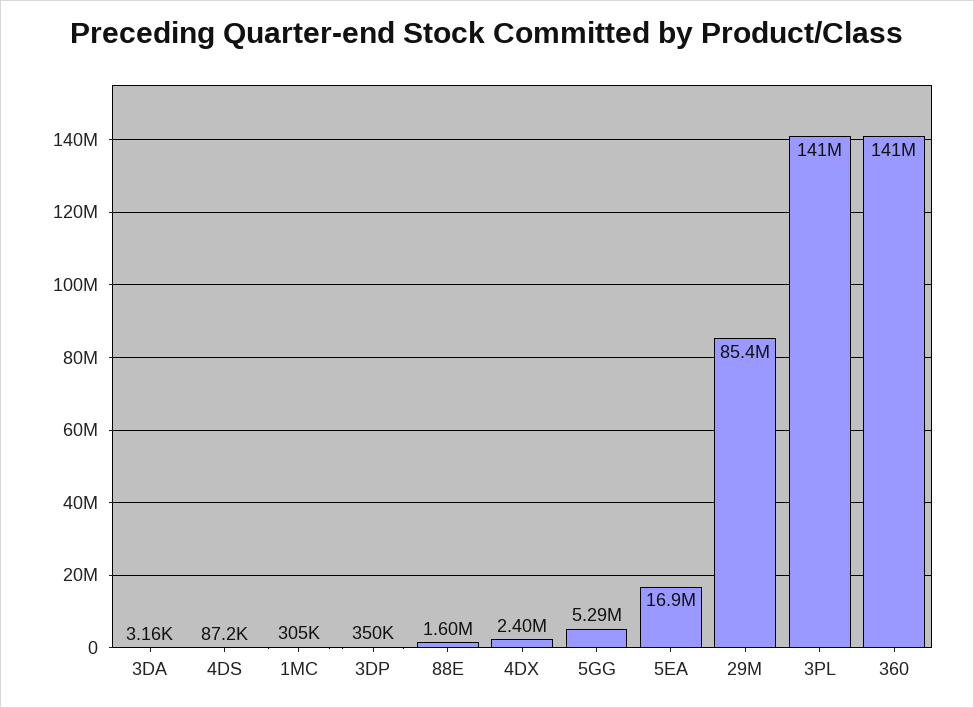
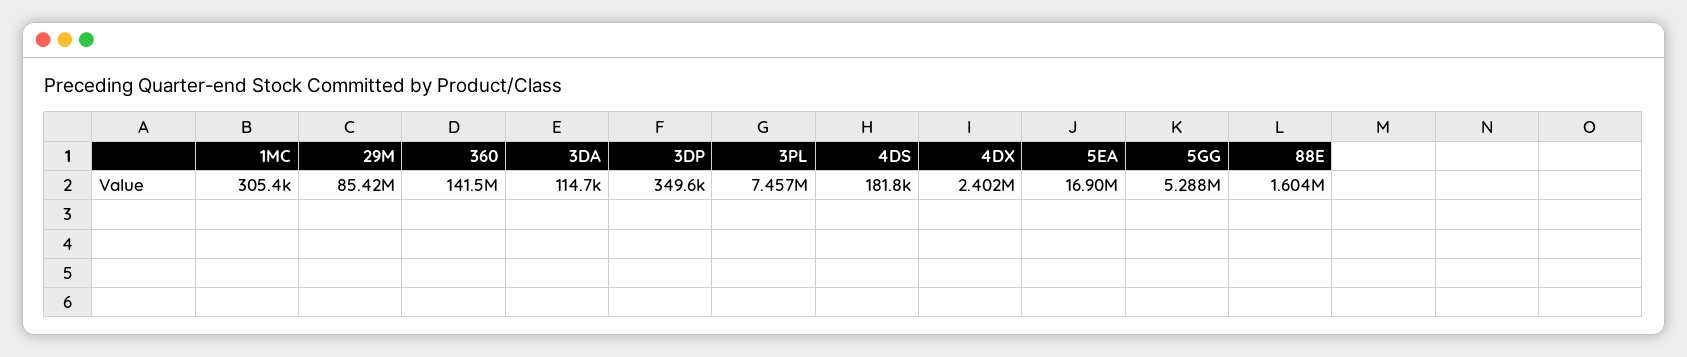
  {
-   "3DA": 3160,
+   "3DA": 114700,
-   "4DS": 87200,
+   "4DS": 181800,
    "1MC": 305400,
    "3DP": 349600,
    "88E": 1604000,
    "4DX": 2402000,
    "5GG": 5288000,
    "5EA": 16900000,
    "29M": 85420000,
-   "3PL": 141000000,
+   "3PL": 7457000,
    "360": 141500000
  }

